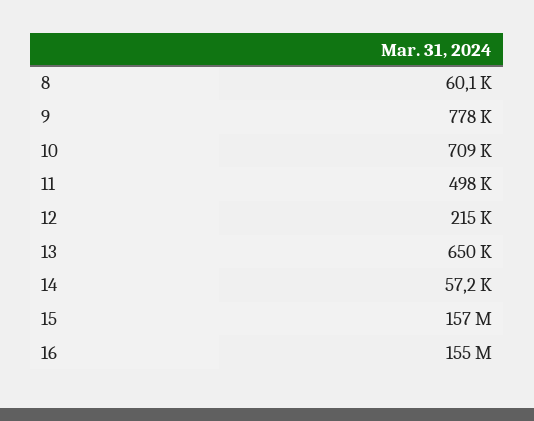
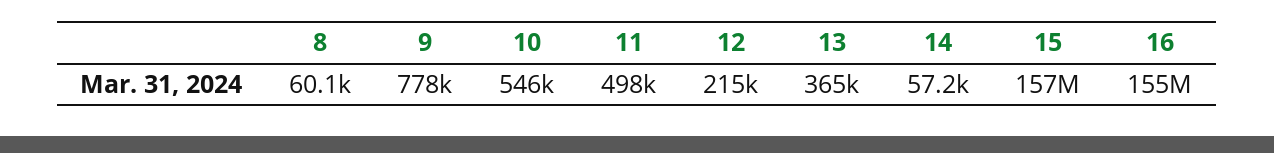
  {
    "8": 60100,
    "9": 778000,
-   "10": 709000,
+   "10": 546000,
    "11": 498000,
    "12": 215000,
-   "13": 650000,
+   "13": 365000,
    "14": 57200,
    "15": 157000000,
    "16": 155000000
  }

